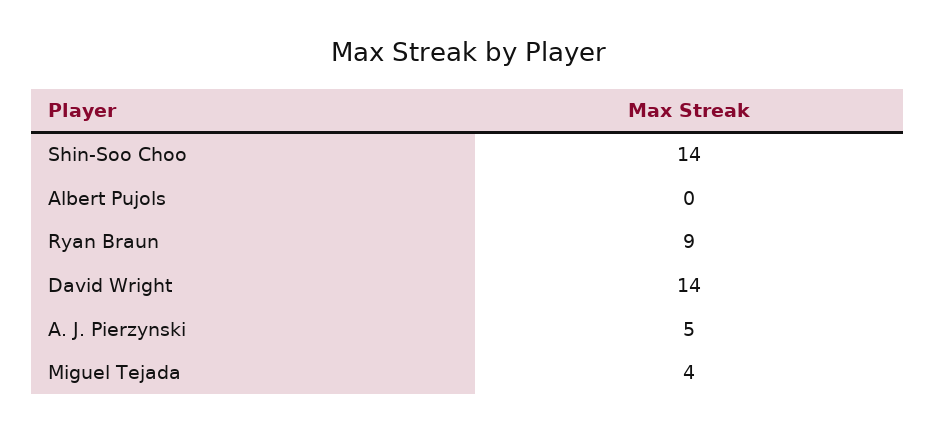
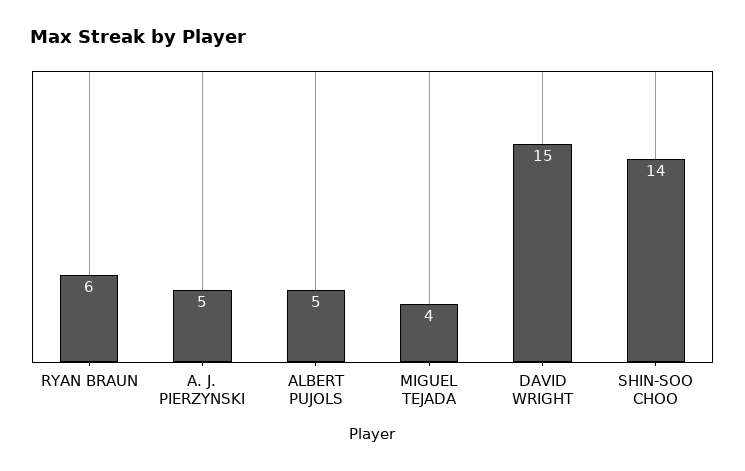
  {
    "Shin-Soo Choo": 14,
-   "Albert Pujols": 0,
+   "Albert Pujols": 5,
-   "Ryan Braun": 9,
+   "Ryan Braun": 6,
-   "David Wright": 14,
+   "David Wright": 15,
    "A. J. Pierzynski": 5,
    "Miguel Tejada": 4
  }

